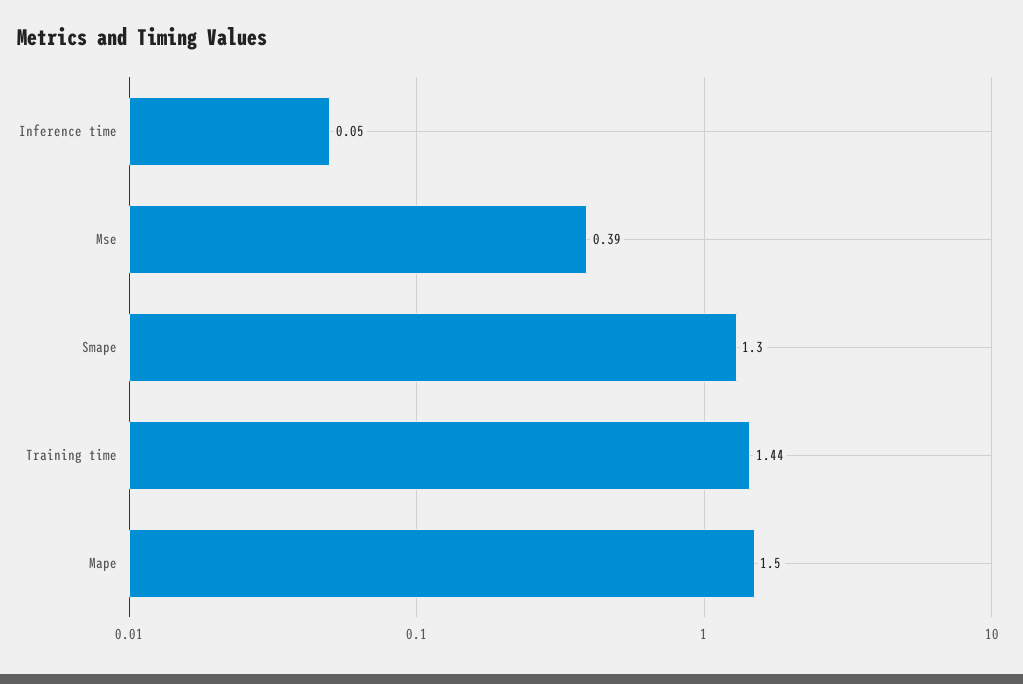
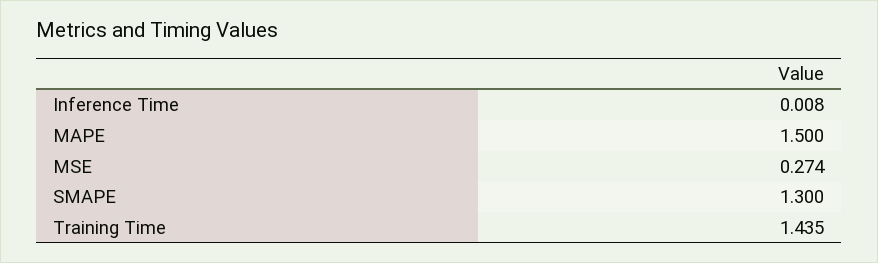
  {
-   "Inference time": 0.05,
+   "Inference time": 0.008,
-   "Mse": 0.39,
+   "Mse": 0.274,
    "Smape": 1.3,
    "Training time": 1.435,
    "Mape": 1.5
  }

